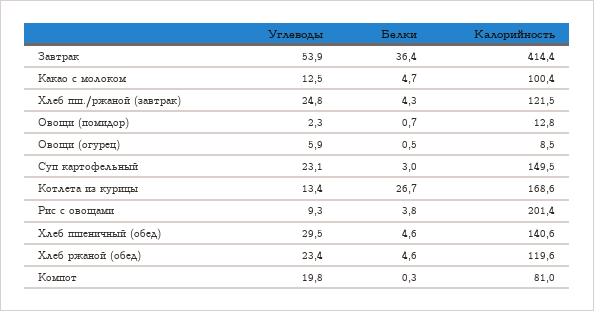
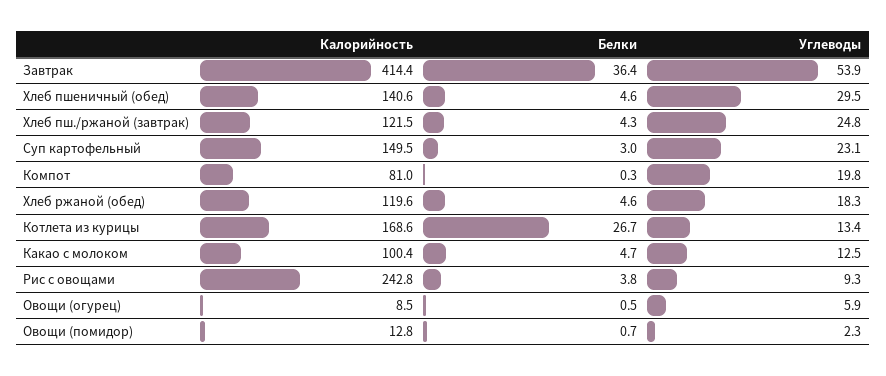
  {
    "Углеводы": {
      "Завтрак": 53.9,
      "Какао с молоком": 12.5,
      "Хлеб пш./ржаной (завтрак)": 24.8,
      "Овощи (помидор)": 2.3,
      "Овощи (огурец)": 5.9,
      "Суп картофельный": 23.1,
      "Котлета из курицы": 13.4,
      "Рис с овощами": 9.3,
      "Хлеб пшеничный (обед)": 29.5,
-     "Хлеб ржаной (обед)": 23.4,
+     "Хлеб ржаной (обед)": 18.3,
      "Компот": 19.8
    },
    "Белки": {
      "Завтрак": 36.4,
      "Какао с молоком": 4.7,
      "Хлеб пш./ржаной (завтрак)": 4.3,
      "Овощи (помидор)": 0.7,
      "Овощи (огурец)": 0.5,
      "Суп картофельный": 3,
      "Котлета из курицы": 26.7,
      "Рис с овощами": 3.8,
      "Хлеб пшеничный (обед)": 4.6,
      "Хлеб ржаной (обед)": 4.6,
      "Компот": 0.3
    },
    "Калорийность": {
      "Завтрак": 414.4,
      "Какао с молоком": 100.4,
      "Хлеб пш./ржаной (завтрак)": 121.5,
      "Овощи (помидор)": 12.8,
      "Овощи (огурец)": 8.5,
      "Суп картофельный": 149.5,
      "Котлета из курицы": 168.6,
-     "Рис с овощами": 201.4,
+     "Рис с овощами": 242.8,
      "Хлеб пшеничный (обед)": 140.6,
      "Хлеб ржаной (обед)": 119.6,
      "Компот": 81
    }
  }

